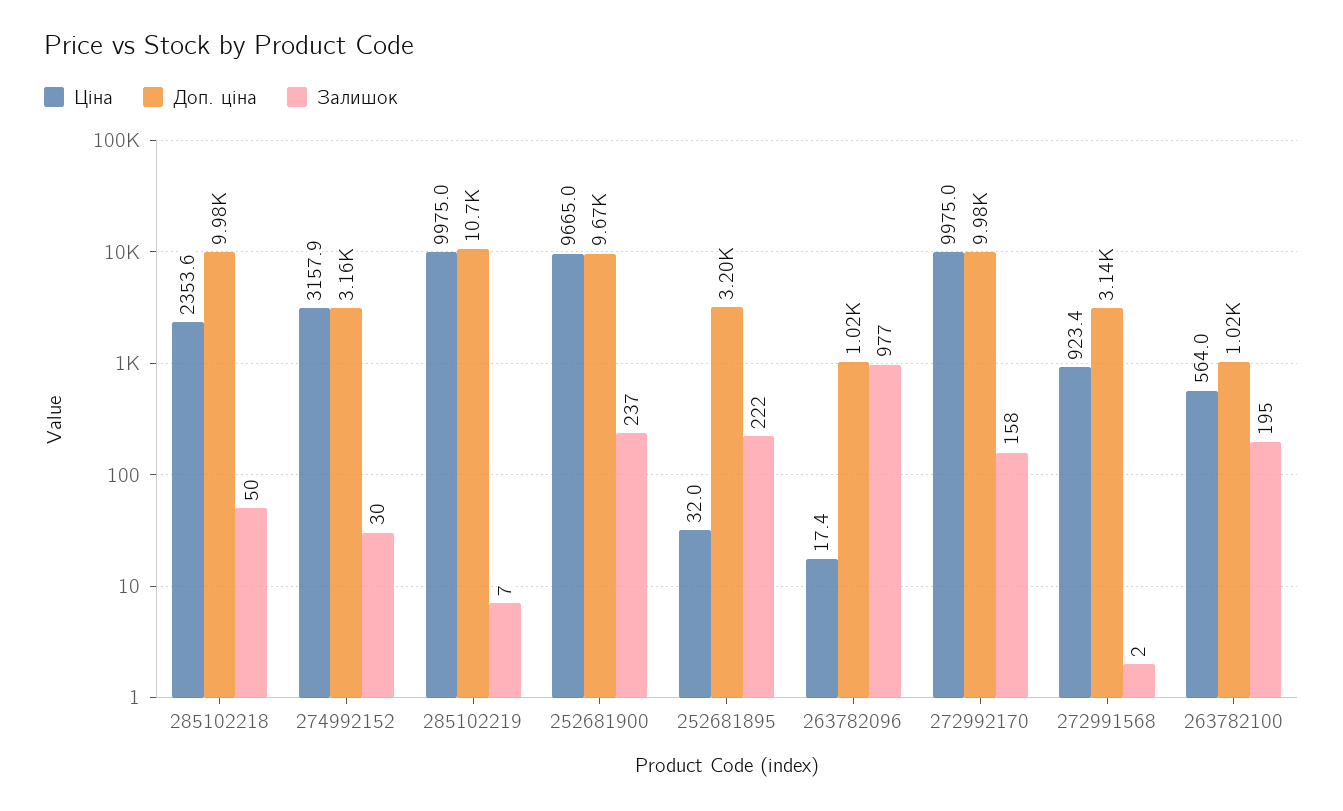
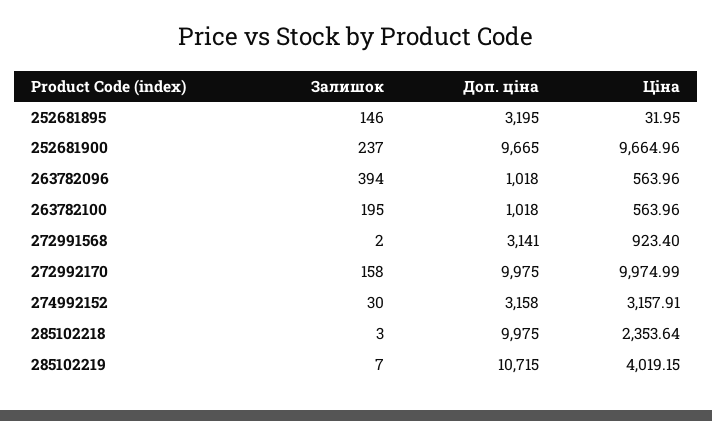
  {
    "Ціна": {
      "285102218": 2353.64,
      "274992152": 3157.91,
-     "285102219": 9975,
+     "285102219": 4019.15,
      "252681900": 9664.96,
      "252681895": 31.95,
-     "263782096": 17.4,
+     "263782096": 563.96,
      "272992170": 9974.99,
      "272991568": 923.4,
      "263782100": 563.96
    },
    "Доп. ціна": {
      "285102218": 9975,
      "274992152": 3158,
      "285102219": 10715,
      "252681900": 9665,
      "252681895": 3195,
      "263782096": 1018,
      "272992170": 9975,
      "272991568": 3141,
      "263782100": 1018
    },
    "Залишок": {
-     "285102218": 50,
+     "285102218": 3,
      "274992152": 30,
      "285102219": 7,
      "252681900": 237,
-     "252681895": 222,
+     "252681895": 146,
-     "263782096": 977,
+     "263782096": 394,
      "272992170": 158,
      "272991568": 2,
      "263782100": 195
    }
  }

